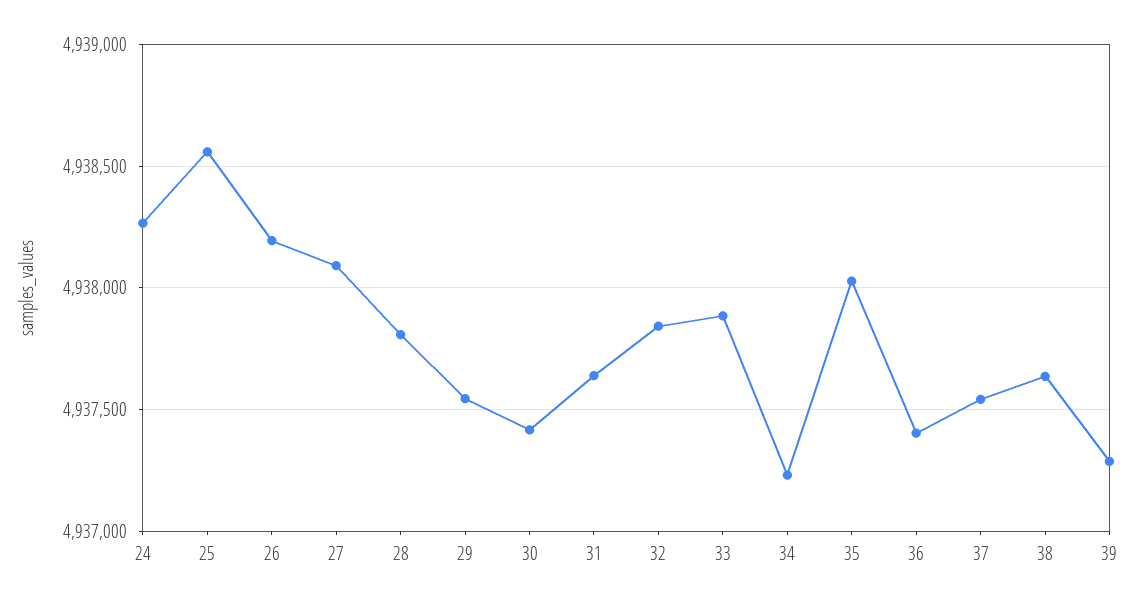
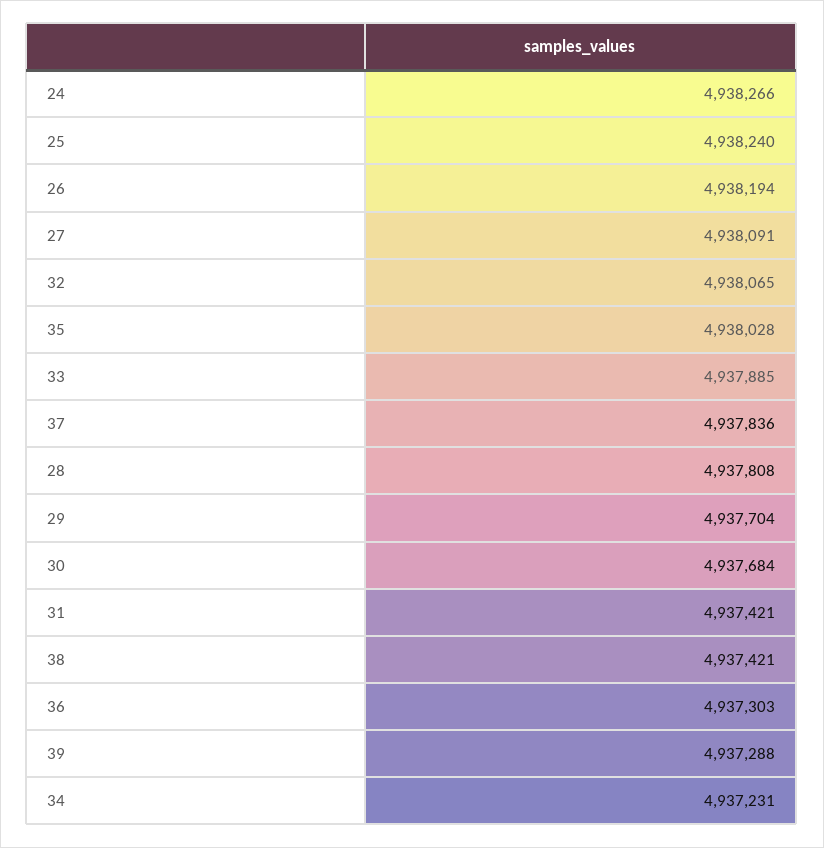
  {
    "24": 4938266,
-   "25": 4938550,
+   "25": 4938240,
    "26": 4938194,
    "27": 4938091,
    "28": 4937808,
-   "29": 4937550,
+   "29": 4937704,
-   "30": 4937400,
+   "30": 4937684,
-   "31": 4937650,
+   "31": 4937421,
-   "32": 4937850,
+   "32": 4938065,
    "33": 4937885,
    "34": 4937231,
    "35": 4938028,
-   "36": 4937400,
+   "36": 4937303,
-   "37": 4937550,
+   "37": 4937836,
-   "38": 4937650,
+   "38": 4937421,
    "39": 4937288
  }

